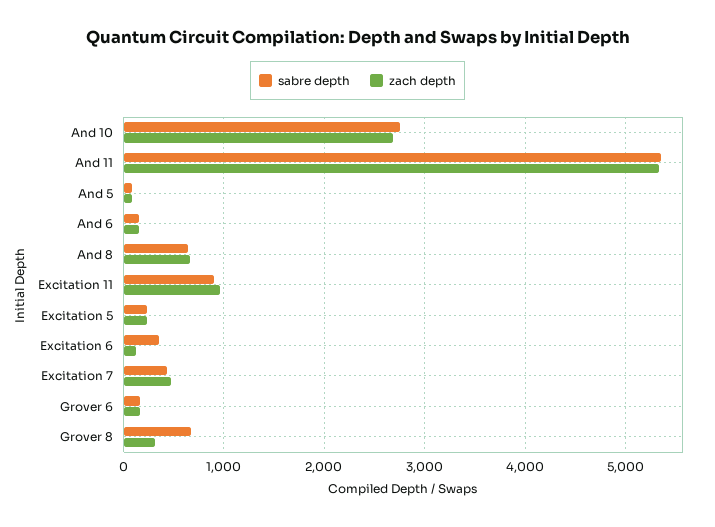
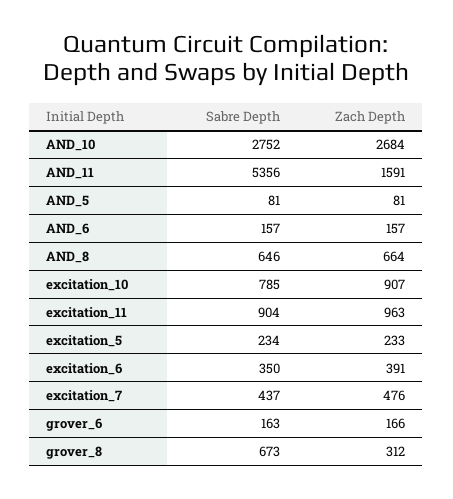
  {
    "sabre depth": {
      "And 10": 2752,
      "And 11": 5356,
      "And 5": 81,
      "And 6": 157,
      "And 8": 646,
      "Excitation 11": 904,
      "Excitation 5": 234,
      "Excitation 6": 350,
      "Excitation 7": 437,
      "Grover 6": 163,
-     "Grover 8": 673
+     "Grover 8": 673,
+     "excitation_10": 785
    },
    "zach depth": {
      "And 10": 2684,
-     "And 11": 5300,
+     "And 11": 1591,
      "And 5": 81,
      "And 6": 157,
      "And 8": 664,
      "Excitation 11": 963,
      "Excitation 5": 233,
-     "Excitation 6": 100,
+     "Excitation 6": 391,
      "Excitation 7": 476,
      "Grover 6": 166,
-     "Grover 8": 312
+     "Grover 8": 312,
+     "excitation_10": 907
    }
  }

